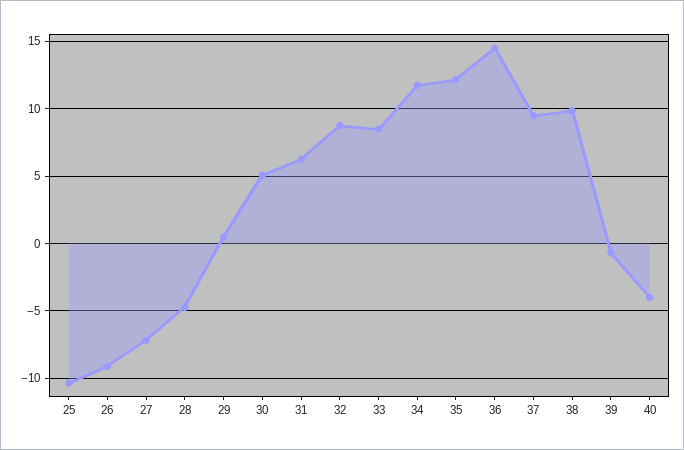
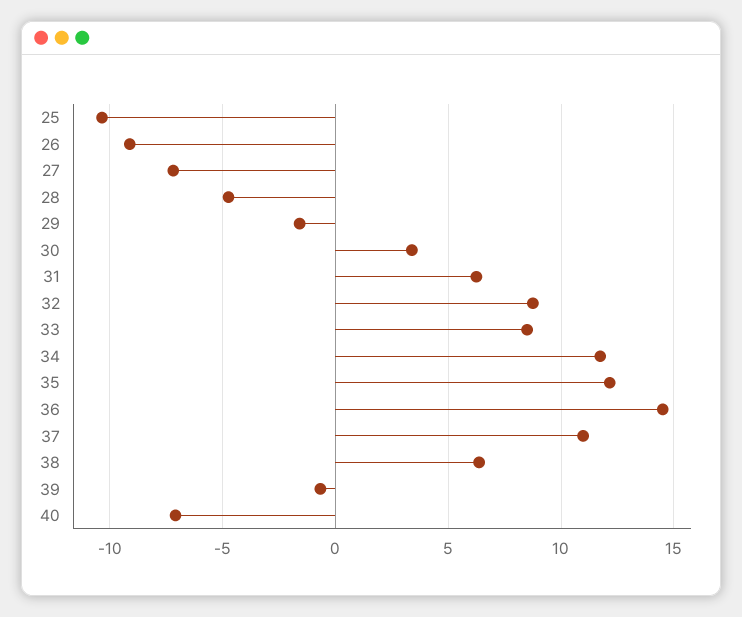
  {
    "25": -10.5,
    "26": -9,
    "27": -7,
    "28": -4.5,
-   "29": 0.5,
+   "29": -1.5,
-   "30": 5,
+   "30": 3.5,
    "31": 6.5,
    "32": 9,
    "33": 8.5,
    "34": 11.5,
    "35": 12,
    "36": 14.5,
-   "37": 9.5,
+   "37": 11,
-   "38": 10,
+   "38": 6.5,
    "39": -0.5,
-   "40": -4
+   "40": -7
  }

